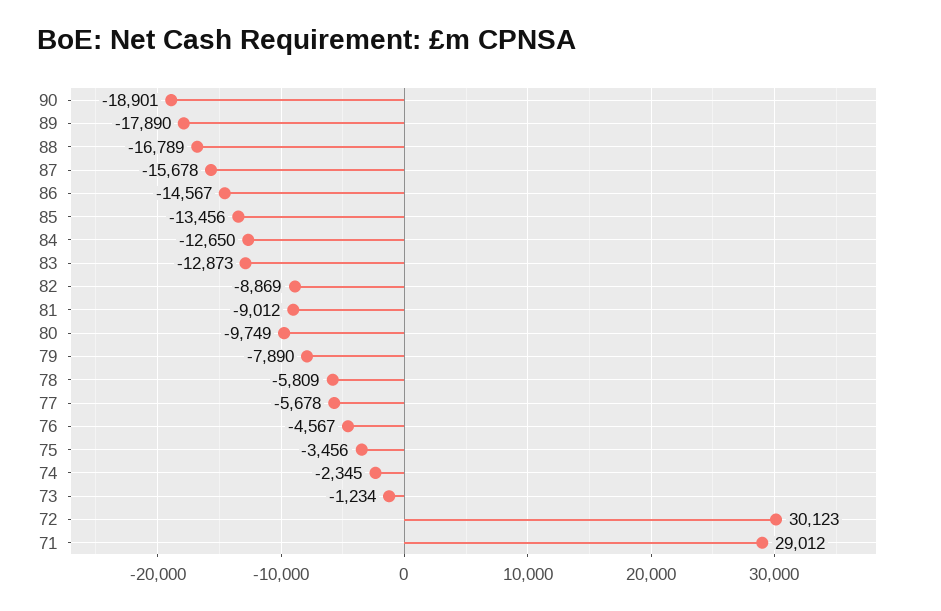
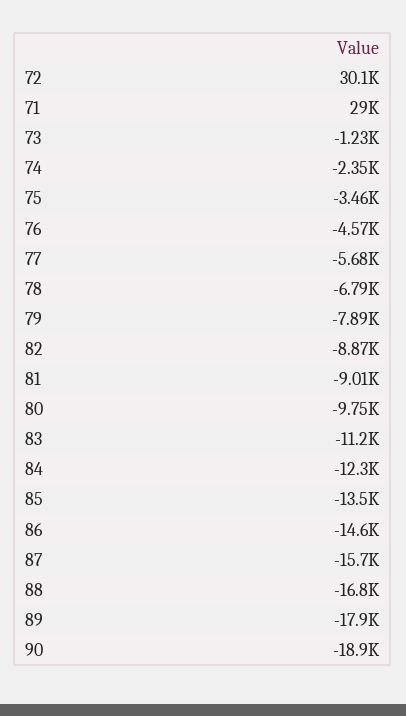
  {
    "90": -18901,
    "89": -17890,
    "88": -16789,
    "87": -15678,
    "86": -14567,
    "85": -13456,
-   "84": -12650,
+   "84": -12300,
-   "83": -12873,
+   "83": -11200,
    "82": -8869,
    "81": -9012,
    "80": -9749,
    "79": -7890,
-   "78": -5809,
+   "78": -6790,
    "77": -5678,
    "76": -4567,
    "75": -3456,
    "74": -2345,
    "73": -1234,
    "72": 30123,
    "71": 29012
  }

